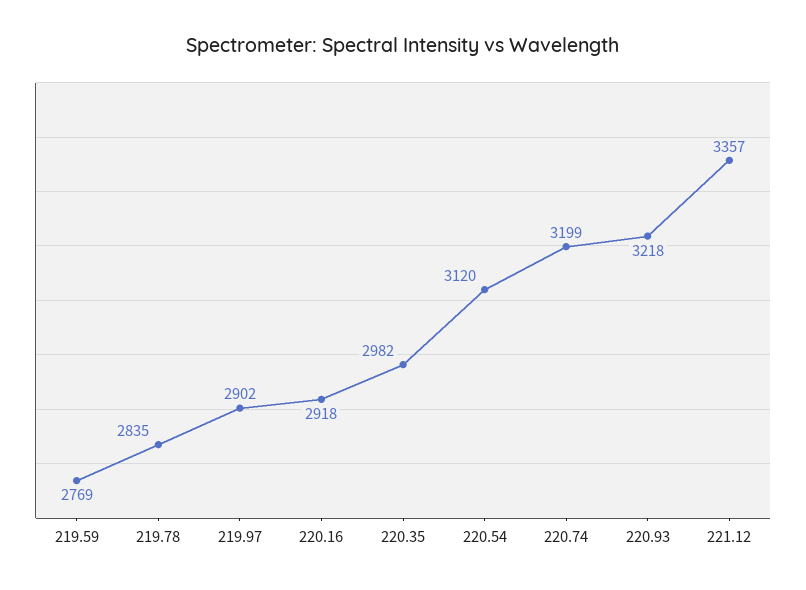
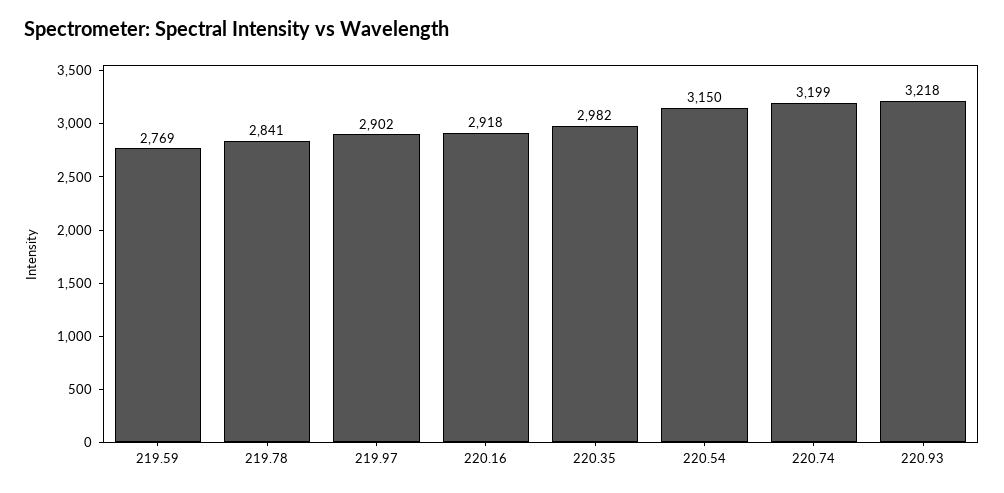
  {
    "219.59": 2769,
-   "219.78": 2835,
+   "219.78": 2841,
    "219.97": 2902,
    "220.16": 2918,
    "220.35": 2982,
-   "220.54": 3120,
+   "220.54": 3150,
    "220.74": 3199,
-   "220.93": 3218,
+   "220.93": 3218
-   "221.12": 3357
  }

